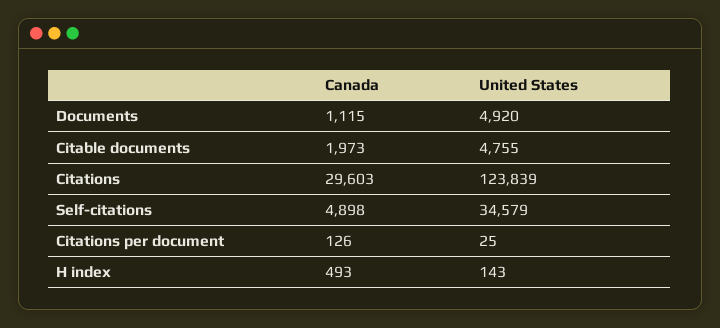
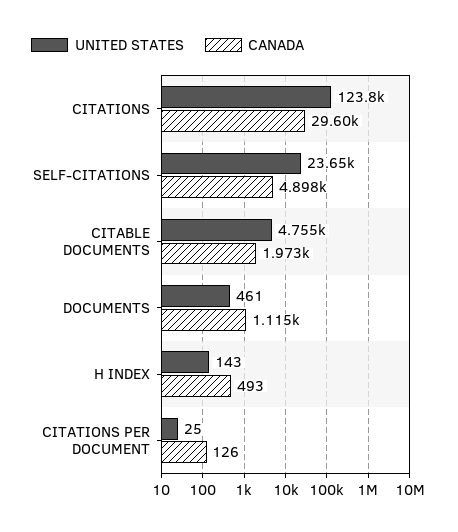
  {
    "Canada": {
      "Documents": 1115,
      "Citable documents": 1973,
      "Citations": 29603,
      "Self-citations": 4898,
      "Citations per document": 126,
      "H index": 493
    },
    "United States": {
-     "Documents": 4920,
+     "Documents": 461,
      "Citable documents": 4755,
      "Citations": 123839,
-     "Self-citations": 34579,
+     "Self-citations": 23650,
      "Citations per document": 25,
      "H index": 143
    }
  }

